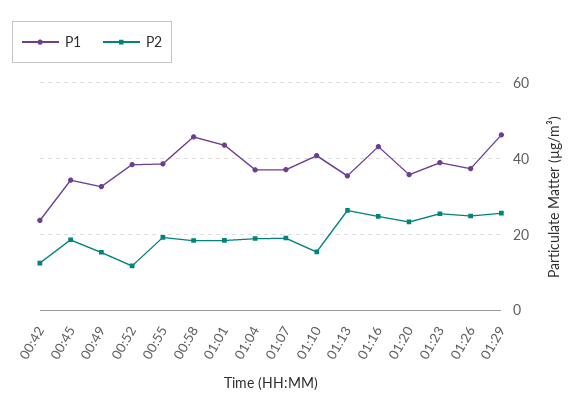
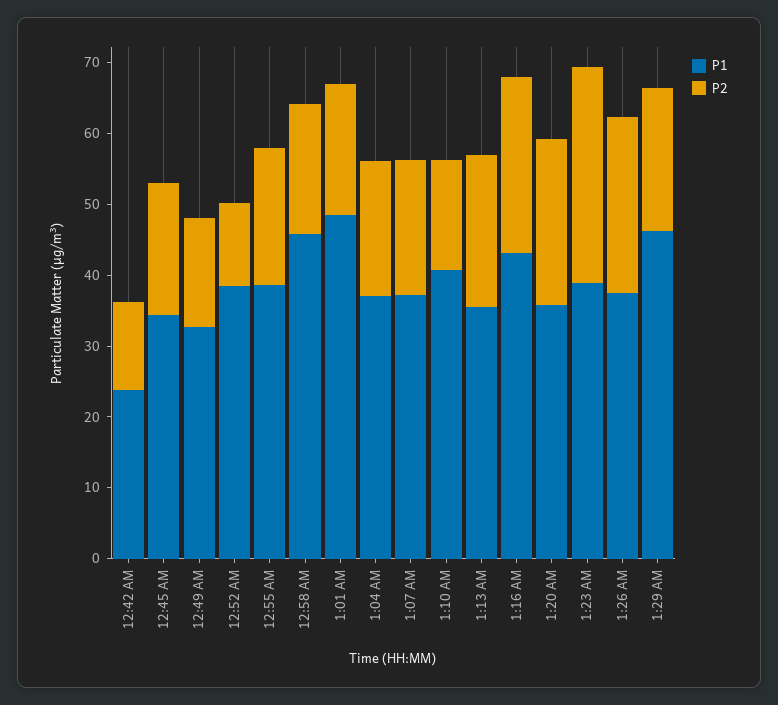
  {
    "P1": {
      "00:42": 24,
      "00:45": 34,
      "00:49": 32,
      "00:52": 38,
      "00:55": 38,
      "00:58": 46,
-     "01:01": 44,
+     "01:01": 48,
      "01:04": 38,
      "01:07": 38,
      "01:10": 40,
      "01:13": 36,
      "01:16": 44,
      "01:20": 36,
      "01:23": 38,
      "01:26": 38,
      "01:29": 46
    },
    "P2": {
      "00:42": 12,
      "00:45": 18,
      "00:49": 16,
      "00:52": 12,
      "00:55": 20,
      "00:58": 18,
      "01:01": 18,
      "01:04": 20,
      "01:07": 20,
      "01:10": 16,
-     "01:13": 26,
+     "01:13": 22,
      "01:16": 24,
      "01:20": 24,
-     "01:23": 26,
+     "01:23": 30,
      "01:26": 24,
-     "01:29": 26
+     "01:29": 20
    }
  }

